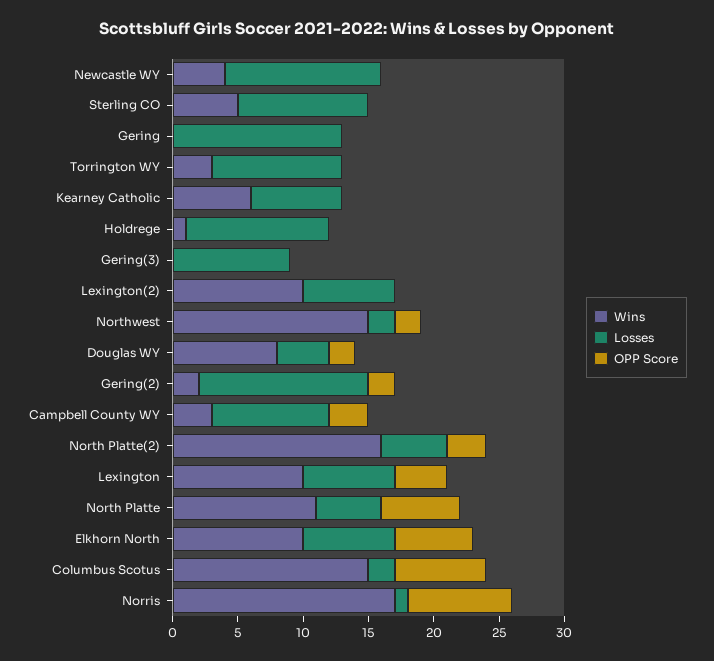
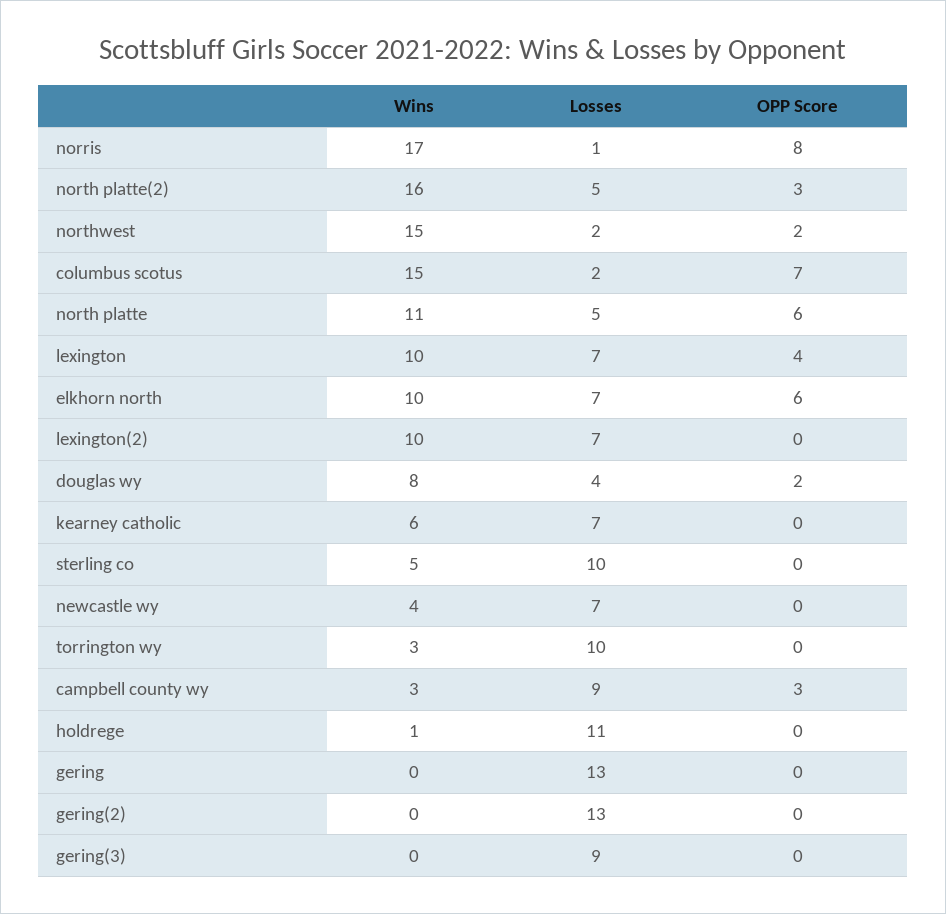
  {
    "Wins": {
      "Newcastle WY": 4,
      "Sterling CO": 5,
      "Gering": 0,
      "Torrington WY": 3,
      "Kearney Catholic": 6,
      "Holdrege": 1,
      "Gering(3)": 0,
      "Lexington(2)": 10,
      "Northwest": 15,
      "Douglas WY": 8,
-     "Gering(2)": 2,
+     "Gering(2)": 0,
      "Campbell County WY": 3,
      "North Platte(2)": 16,
      "Lexington": 10,
      "North Platte": 11,
      "Elkhorn North": 10,
      "Columbus Scotus": 15,
      "Norris": 17
    },
    "Losses": {
-     "Newcastle WY": 12,
+     "Newcastle WY": 7,
      "Sterling CO": 10,
      "Gering": 13,
      "Torrington WY": 10,
      "Kearney Catholic": 7,
      "Holdrege": 11,
      "Gering(3)": 9,
      "Lexington(2)": 7,
      "Northwest": 2,
      "Douglas WY": 4,
      "Gering(2)": 13,
      "Campbell County WY": 9,
      "North Platte(2)": 5,
      "Lexington": 7,
      "North Platte": 5,
      "Elkhorn North": 7,
      "Columbus Scotus": 2,
      "Norris": 1
    },
    "OPP Score": {
      "Newcastle WY": 0,
      "Sterling CO": 0,
      "Gering": 0,
      "Torrington WY": 0,
      "Kearney Catholic": 0,
      "Holdrege": 0,
      "Gering(3)": 0,
      "Lexington(2)": 0,
      "Northwest": 2,
      "Douglas WY": 2,
-     "Gering(2)": 2,
+     "Gering(2)": 0,
      "Campbell County WY": 3,
      "North Platte(2)": 3,
      "Lexington": 4,
      "North Platte": 6,
      "Elkhorn North": 6,
      "Columbus Scotus": 7,
      "Norris": 8
    }
  }

